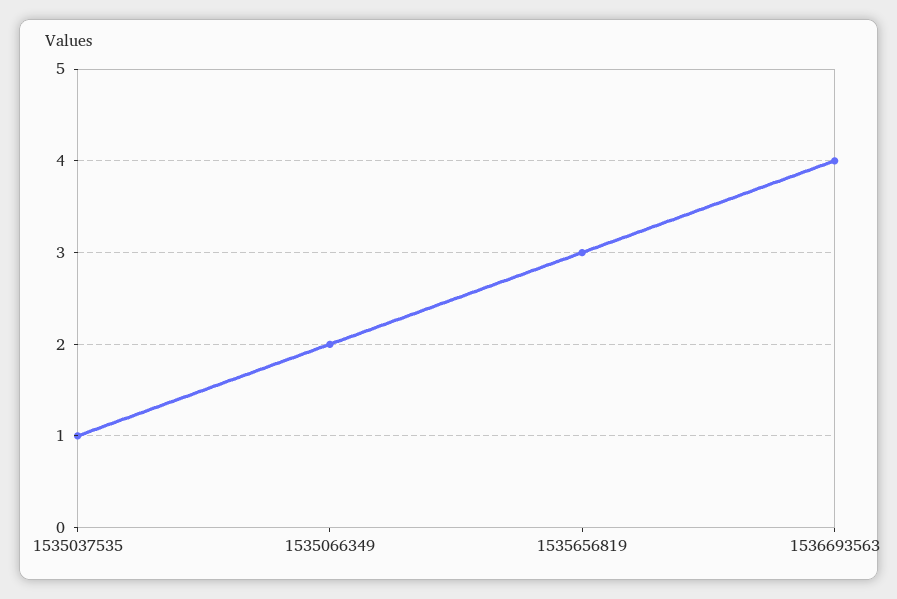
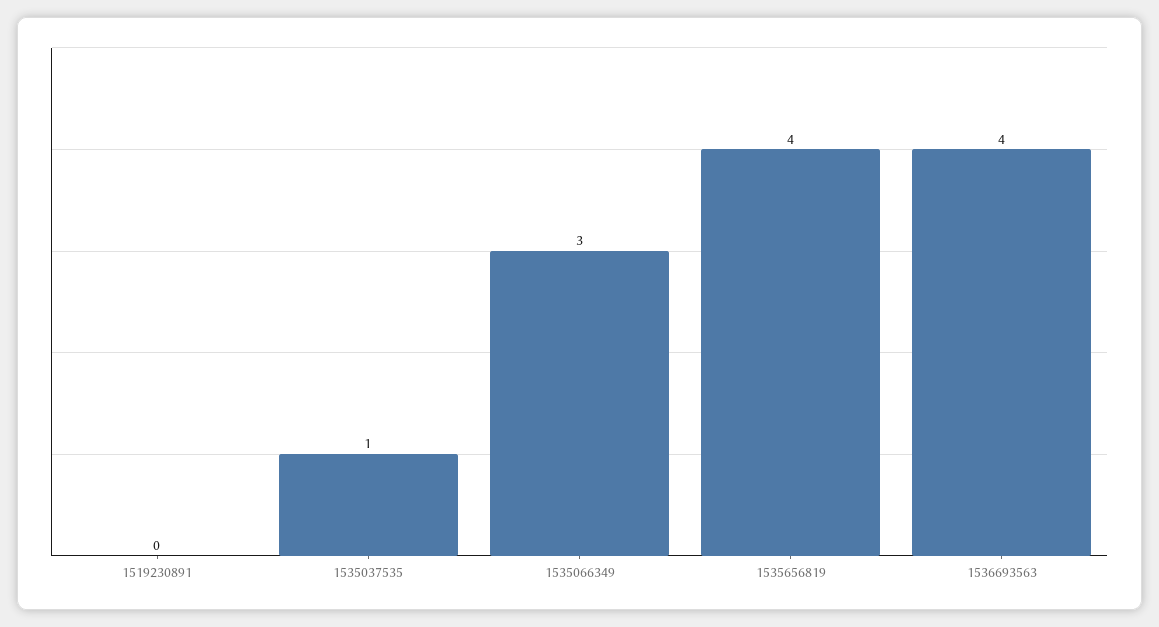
  {
    "1535037535": 1,
-   "1535066349": 2,
+   "1535066349": 3,
-   "1535656819": 3,
+   "1535656819": 4,
-   "1536693563": 4
+   "1536693563": 4,
+   "1519230891": 0
  }

